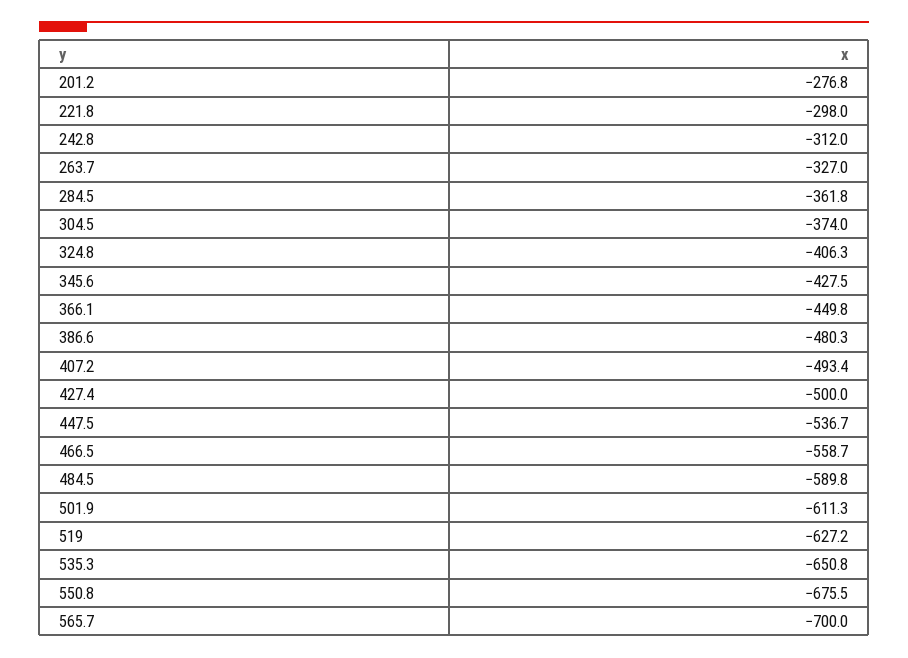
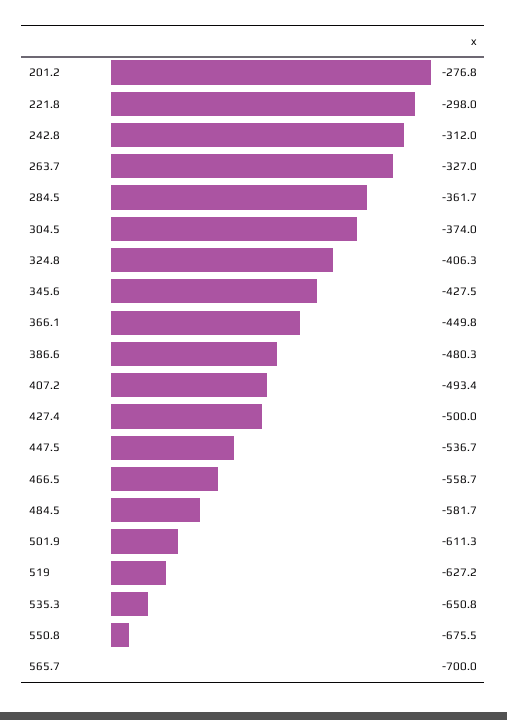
  {
    "201.2": -276.8,
    "221.8": -298,
    "242.8": -312,
    "263.7": -327,
-   "284.5": -361.8,
+   "284.5": -361.7,
    "304.5": -374,
    "324.8": -406.3,
    "345.6": -427.5,
    "366.1": -449.8,
    "386.6": -480.3,
    "407.2": -493.4,
    "427.4": -500,
    "447.5": -536.7,
    "466.5": -558.7,
-   "484.5": -589.8,
+   "484.5": -581.7,
    "501.9": -611.3,
    "519": -627.2,
    "535.3": -650.8,
    "550.8": -675.5,
    "565.7": -700
  }

